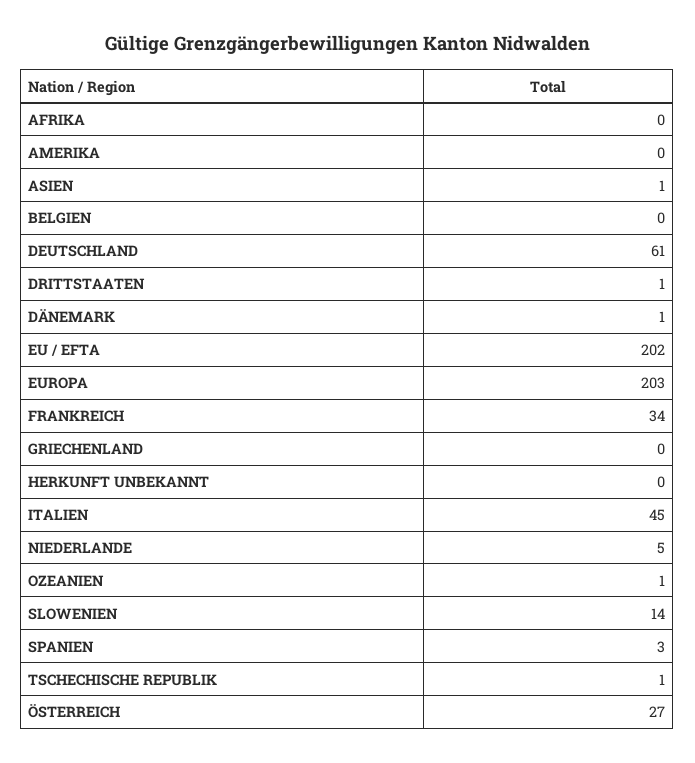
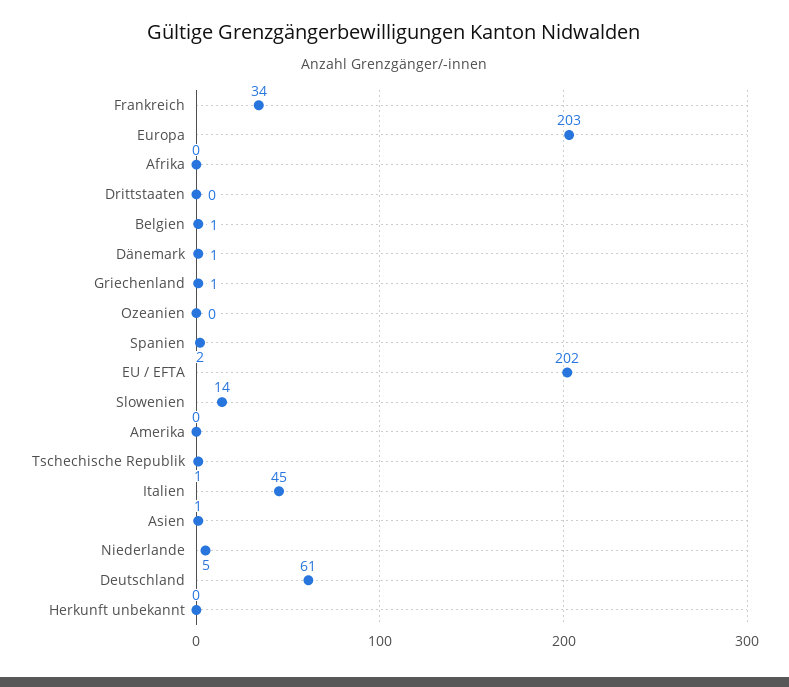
  {
    "AFRIKA": 0,
    "AMERIKA": 0,
    "ASIEN": 1,
-   "BELGIEN": 0,
+   "BELGIEN": 1,
    "DEUTSCHLAND": 61,
-   "DRITTSTAATEN": 1,
+   "DRITTSTAATEN": 0,
    "DÄNEMARK": 1,
    "EU / EFTA": 202,
    "EUROPA": 203,
    "FRANKREICH": 34,
-   "GRIECHENLAND": 0,
+   "GRIECHENLAND": 1,
    "HERKUNFT UNBEKANNT": 0,
    "ITALIEN": 45,
    "NIEDERLANDE": 5,
-   "OZEANIEN": 1,
+   "OZEANIEN": 0,
    "SLOWENIEN": 14,
-   "SPANIEN": 3,
+   "SPANIEN": 2,
-   "TSCHECHISCHE REPUBLIK": 1,
+   "TSCHECHISCHE REPUBLIK": 1
-   "ÖSTERREICH": 27
  }

